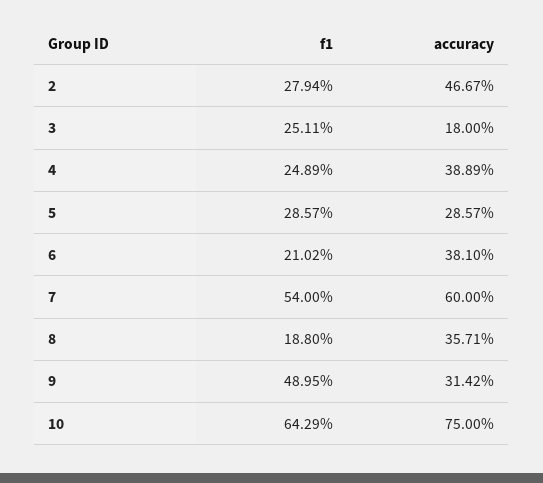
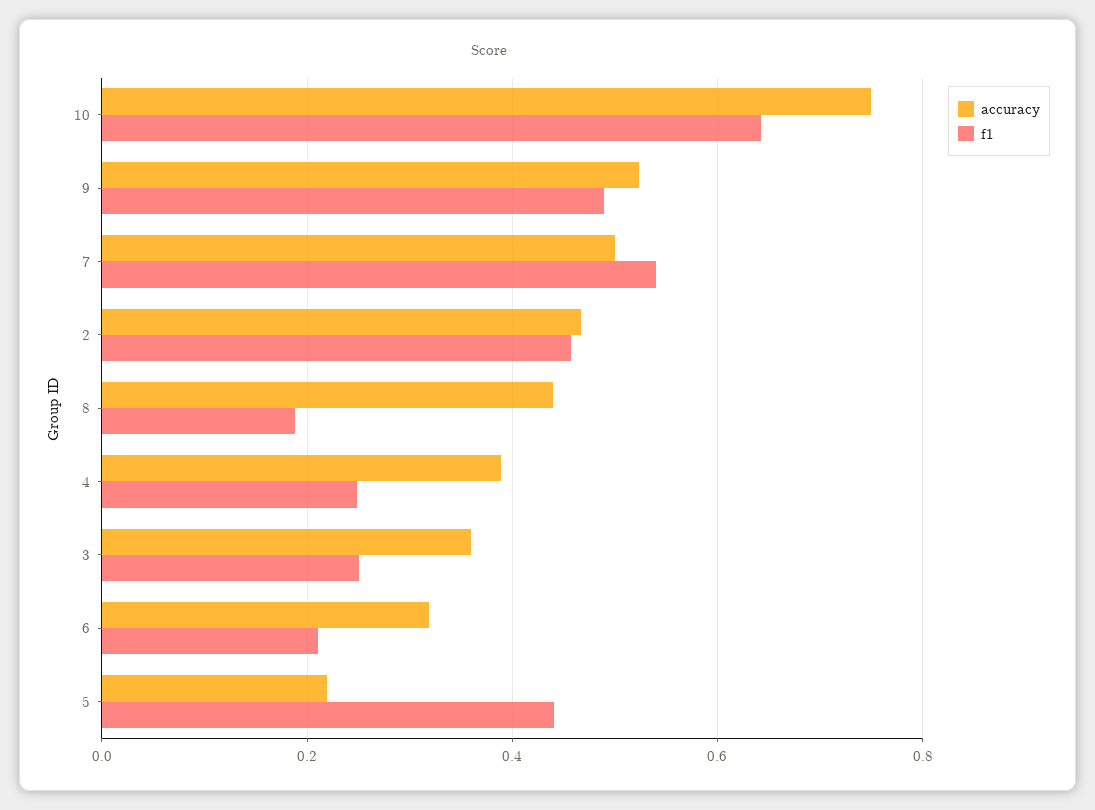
  {
    "f1": {
-     "2": 0.2794,
+     "2": 0.46,
      "3": 0.2511,
      "4": 0.2489,
-     "5": 0.2857,
+     "5": 0.44,
      "6": 0.2102,
      "7": 0.54,
      "8": 0.188,
      "9": 0.4895,
      "10": 0.6429
    },
    "accuracy": {
      "2": 0.4667,
-     "3": 0.18,
+     "3": 0.36,
      "4": 0.3889,
-     "5": 0.2857,
+     "5": 0.22,
-     "6": 0.381,
+     "6": 0.32,
-     "7": 0.6,
+     "7": 0.5,
-     "8": 0.3571,
+     "8": 0.44,
-     "9": 0.3142,
+     "9": 0.52,
      "10": 0.75
    }
  }

